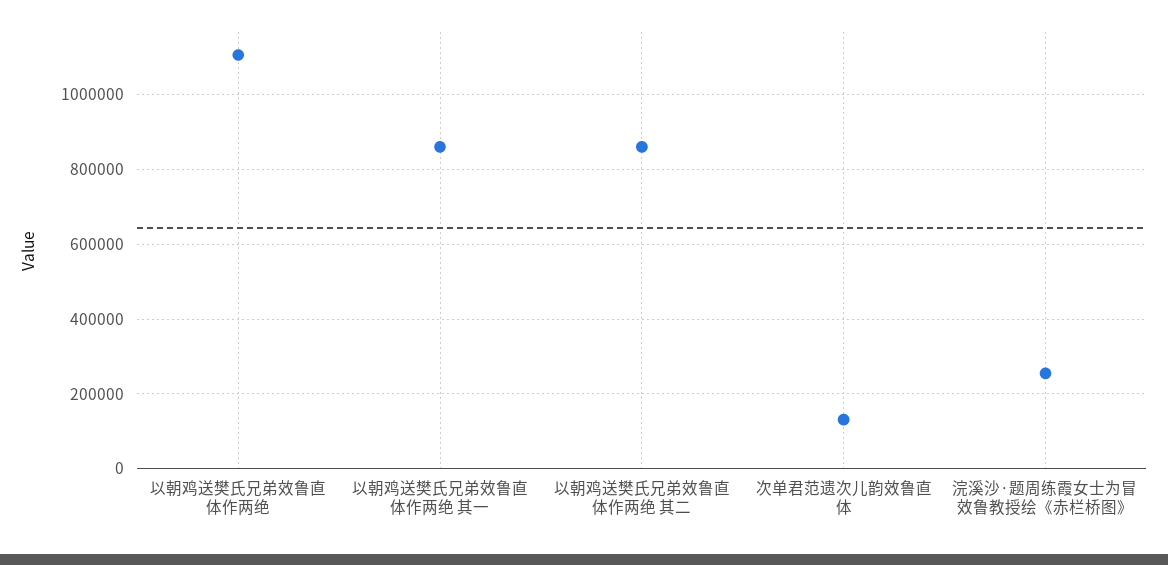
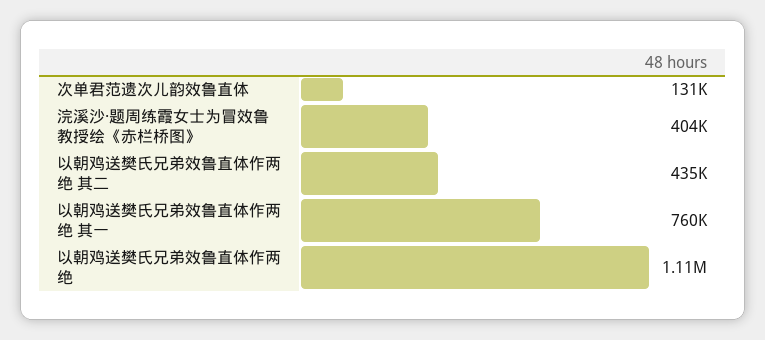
  {
    "以朝鸡送樊氏兄弟效鲁直体作两绝": 1110000,
-   "以朝鸡送樊氏兄弟效鲁直体作两绝 其一": 860000,
+   "以朝鸡送樊氏兄弟效鲁直体作两绝 其一": 760000,
-   "以朝鸡送樊氏兄弟效鲁直体作两绝 其二": 860000,
+   "以朝鸡送樊氏兄弟效鲁直体作两绝 其二": 435000,
    "次单君范遗次儿韵效鲁直体": 131000,
-   "浣溪沙·题周练霞女士为冒效鲁教授绘《赤栏桥图》": 260000
+   "浣溪沙·题周练霞女士为冒效鲁教授绘《赤栏桥图》": 404000
  }

